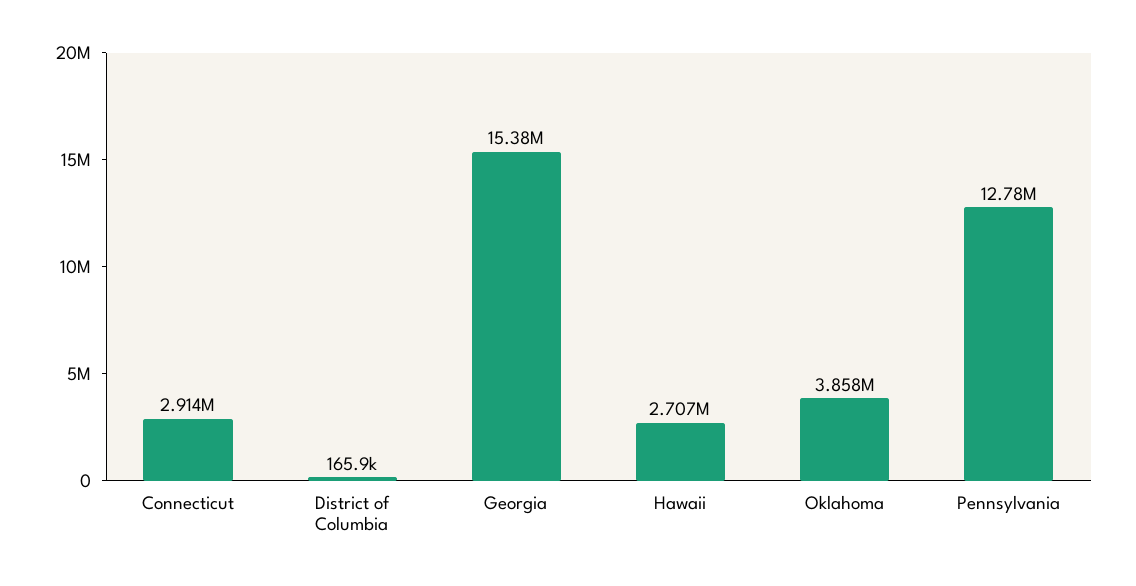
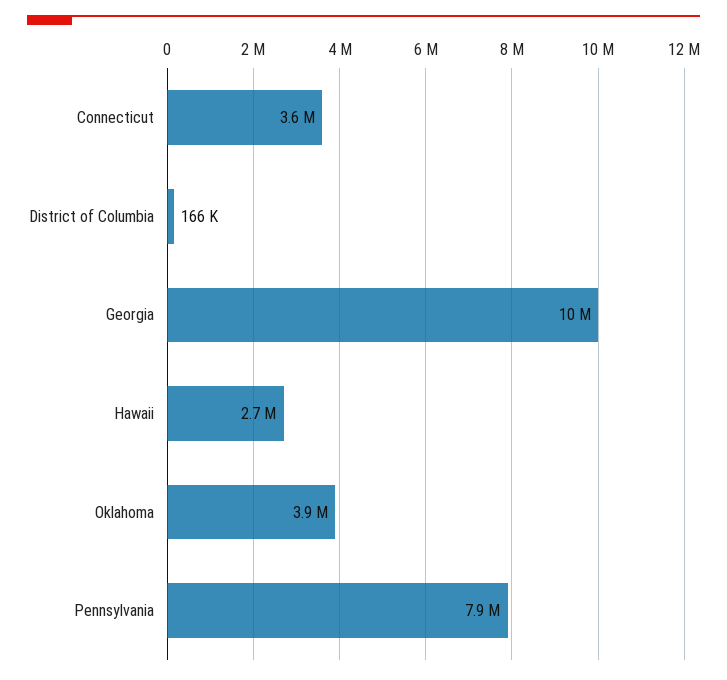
  {
-   "Connecticut": 2914000,
+   "Connecticut": 3600000,
    "District of Columbia": 165900,
-   "Georgia": 15380000,
+   "Georgia": 10000000,
    "Hawaii": 2707000,
    "Oklahoma": 3858000,
-   "Pennsylvania": 12780000
+   "Pennsylvania": 7900000
  }

